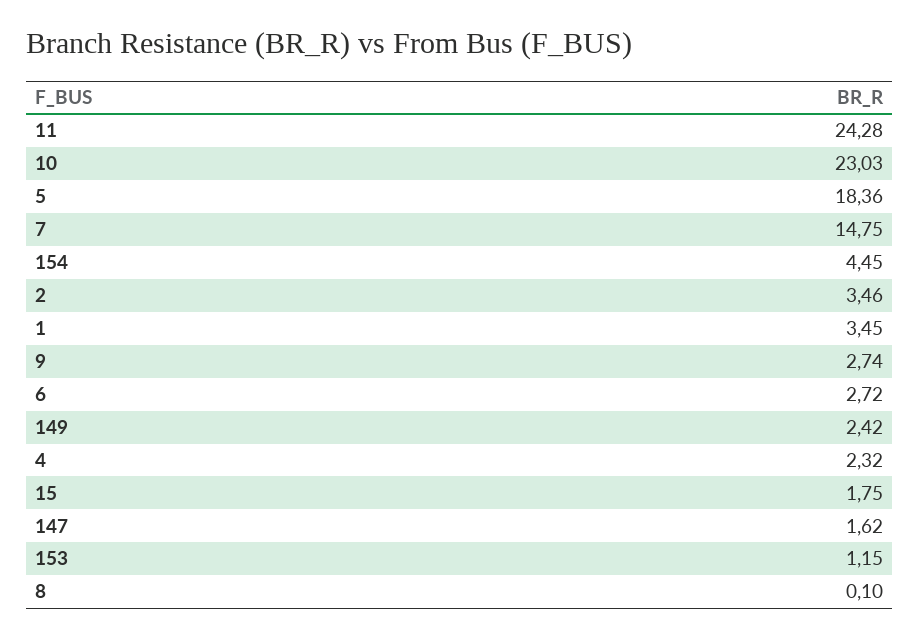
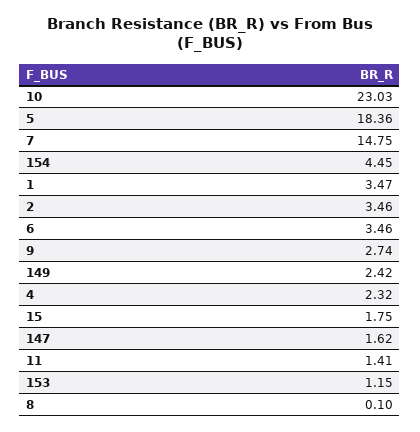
  {
-   "11": 24.28,
+   "11": 1.41,
    "10": 23.03,
    "5": 18.36,
    "7": 14.75,
    "154": 4.45,
    "2": 3.46,
-   "1": 3.45,
+   "1": 3.47,
    "9": 2.74,
-   "6": 2.72,
+   "6": 3.46,
    "149": 2.42,
    "4": 2.32,
    "15": 1.75,
    "147": 1.62,
    "153": 1.15,
    "8": 0.1
  }

